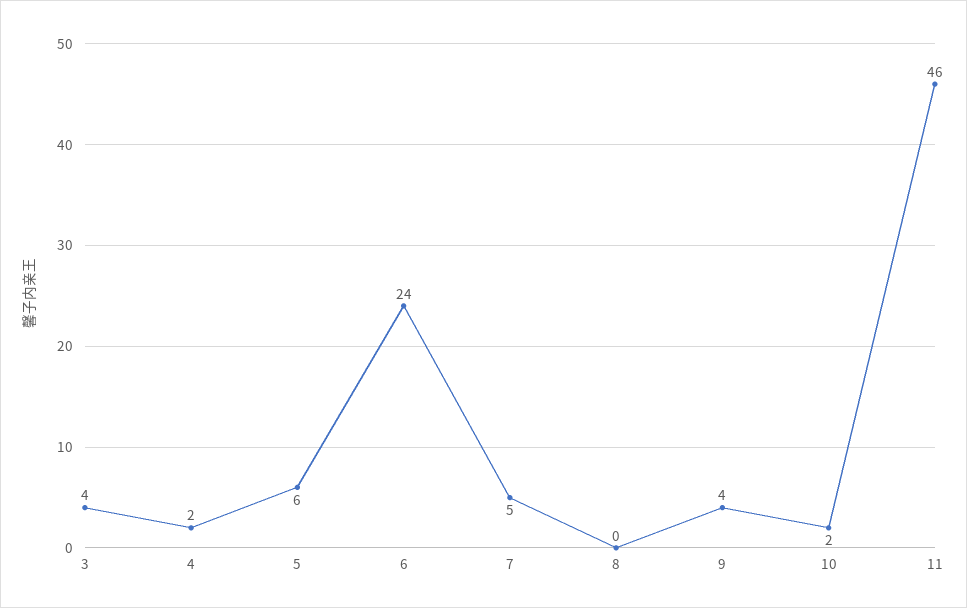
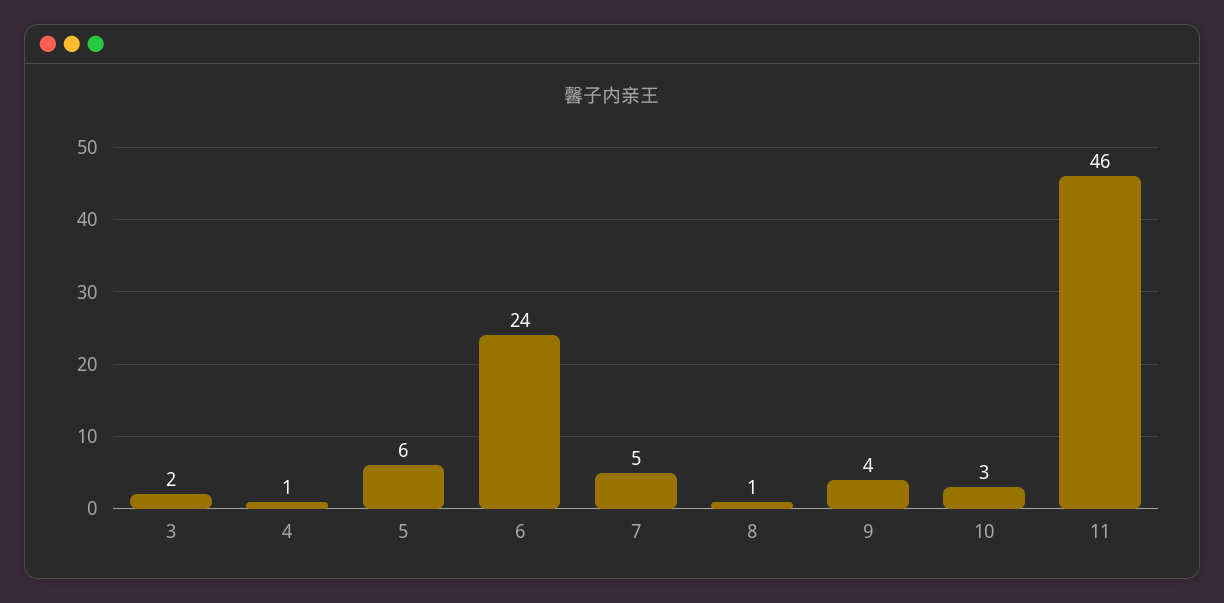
  {
-   "3": 4,
+   "3": 2,
-   "4": 2,
+   "4": 1,
    "5": 6,
    "6": 24,
    "7": 5,
-   "8": 0,
+   "8": 1,
    "9": 4,
-   "10": 2,
+   "10": 3,
    "11": 46
  }

